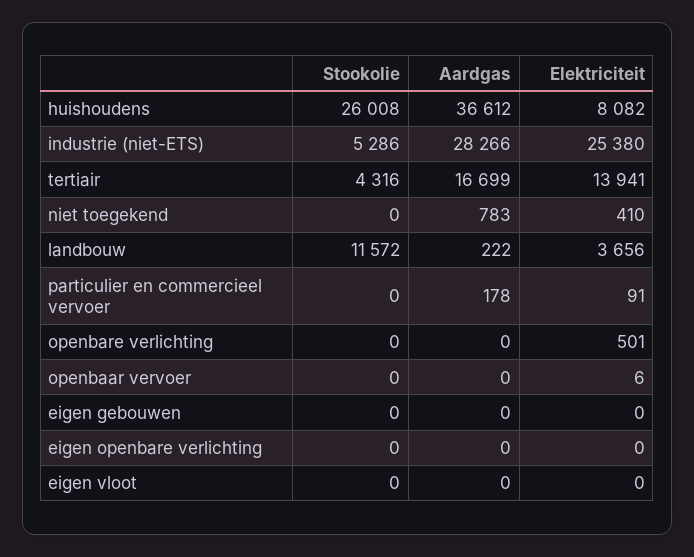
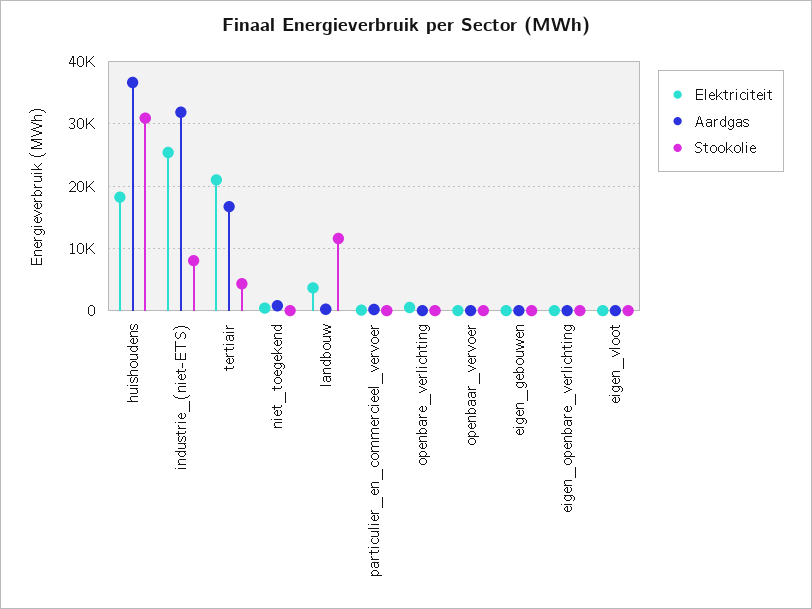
  {
    "Stookolie": {
-     "huishoudens": 26008,
+     "huishoudens": 31000,
-     "industrie (niet-ETS)": 5286,
+     "industrie (niet-ETS)": 8000,
      "tertiair": 4316,
      "niet toegekend": 0,
      "landbouw": 11572,
      "particulier en commercieel vervoer": 0,
      "openbare verlichting": 0,
      "openbaar vervoer": 0,
      "eigen gebouwen": 0,
      "eigen openbare verlichting": 0,
      "eigen vloot": 0
    },
    "Aardgas": {
      "huishoudens": 36612,
-     "industrie (niet-ETS)": 28266,
+     "industrie (niet-ETS)": 32000,
      "tertiair": 16699,
      "niet toegekend": 783,
      "landbouw": 222,
      "particulier en commercieel vervoer": 178,
      "openbare verlichting": 0,
      "openbaar vervoer": 0,
      "eigen gebouwen": 0,
      "eigen openbare verlichting": 0,
      "eigen vloot": 0
    },
    "Elektriciteit": {
-     "huishoudens": 8082,
+     "huishoudens": 18000,
      "industrie (niet-ETS)": 25380,
-     "tertiair": 13941,
+     "tertiair": 21000,
      "niet toegekend": 410,
      "landbouw": 3656,
      "particulier en commercieel vervoer": 91,
      "openbare verlichting": 501,
      "openbaar vervoer": 6,
      "eigen gebouwen": 0,
      "eigen openbare verlichting": 0,
      "eigen vloot": 0
    }
  }

